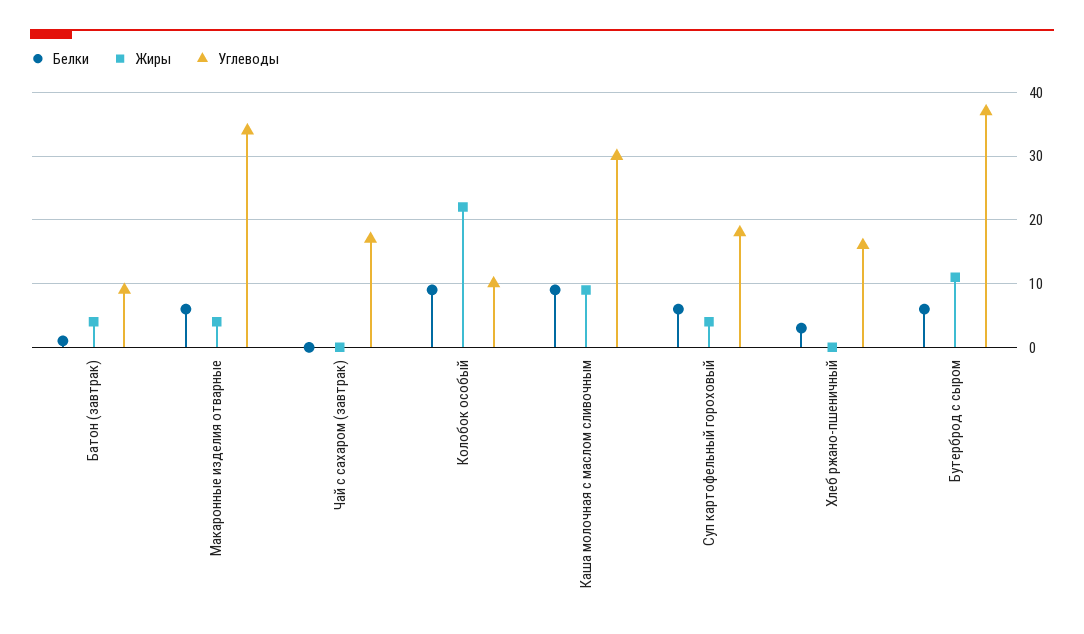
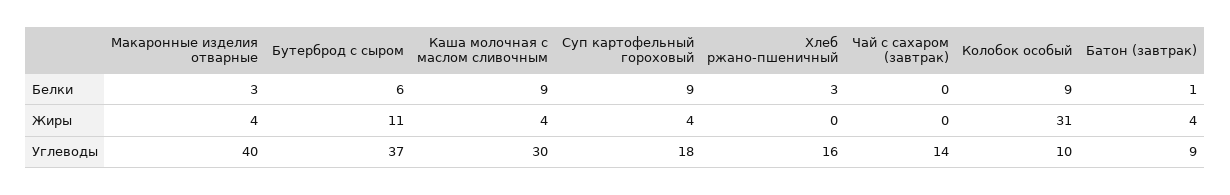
  {
    "Белки": {
      "Батон (завтрак)": 1,
-     "Макаронные изделия отварные": 6,
+     "Макаронные изделия отварные": 3,
      "Чай с сахаром (завтрак)": 0,
      "Колобок особый": 9,
      "Каша молочная с маслом сливочным": 9,
-     "Суп картофельный гороховый": 6,
+     "Суп картофельный гороховый": 9,
      "Хлеб ржано-пшеничный": 3,
      "Бутерброд с сыром": 6
    },
    "Жиры": {
      "Батон (завтрак)": 4,
      "Макаронные изделия отварные": 4,
      "Чай с сахаром (завтрак)": 0,
-     "Колобок особый": 22,
+     "Колобок особый": 31,
-     "Каша молочная с маслом сливочным": 9,
+     "Каша молочная с маслом сливочным": 4,
      "Суп картофельный гороховый": 4,
      "Хлеб ржано-пшеничный": 0,
      "Бутерброд с сыром": 11
    },
    "Углеводы": {
      "Батон (завтрак)": 9,
-     "Макаронные изделия отварные": 34,
+     "Макаронные изделия отварные": 40,
-     "Чай с сахаром (завтрак)": 17,
+     "Чай с сахаром (завтрак)": 14,
      "Колобок особый": 10,
      "Каша молочная с маслом сливочным": 30,
      "Суп картофельный гороховый": 18,
      "Хлеб ржано-пшеничный": 16,
      "Бутерброд с сыром": 37
    }
  }

